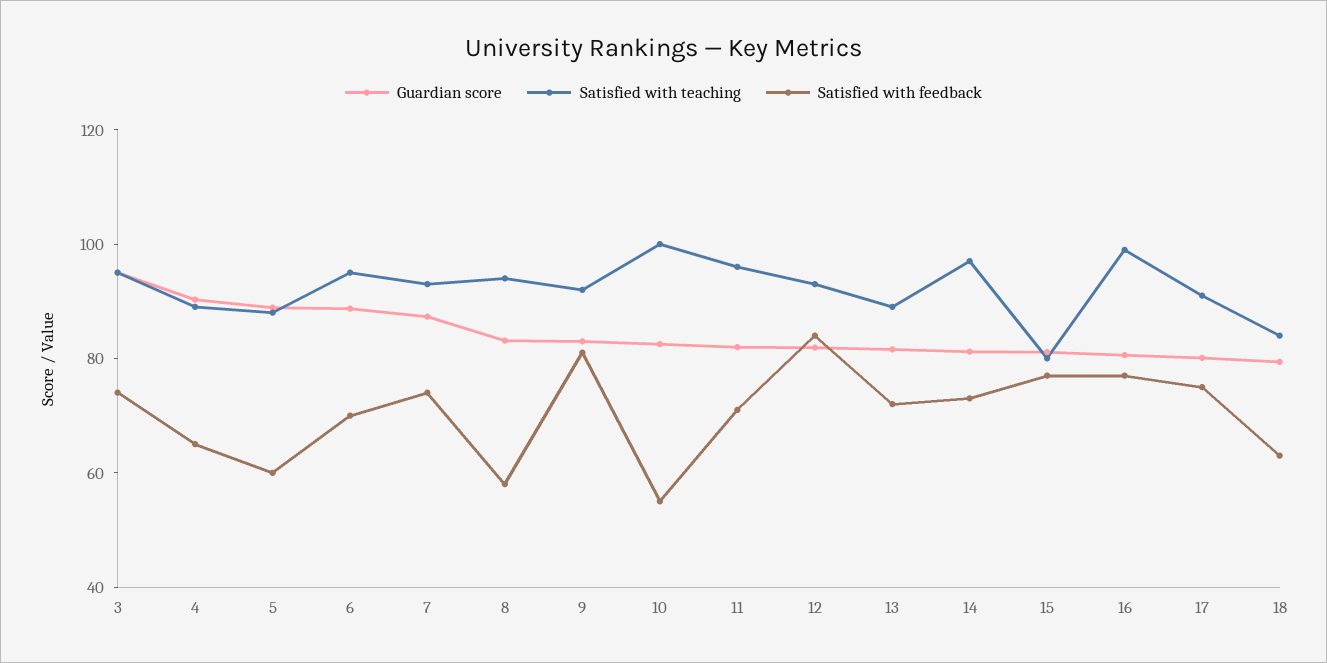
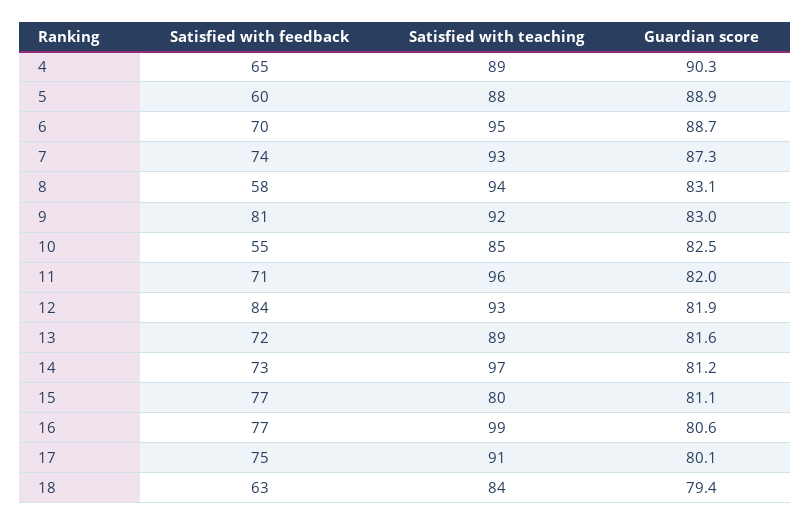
  {
    "Guardian score": {
-     "3": 95,
      "4": 90.3,
      "5": 88.9,
      "6": 88.7,
      "7": 87.3,
      "8": 83.1,
      "9": 83,
      "10": 82.5,
      "11": 82,
      "12": 81.9,
      "13": 81.6,
      "14": 81.2,
      "15": 81.1,
      "16": 80.6,
      "17": 80.1,
      "18": 79.4
    },
    "Satisfied with teaching": {
-     "3": 95,
      "4": 89,
      "5": 88,
      "6": 95,
      "7": 93,
      "8": 94,
      "9": 92,
-     "10": 100,
+     "10": 85,
      "11": 96,
      "12": 93,
      "13": 89,
      "14": 97,
      "15": 80,
      "16": 99,
      "17": 91,
      "18": 84
    },
    "Satisfied with feedback": {
-     "3": 75,
      "4": 65,
      "5": 60,
      "6": 70,
      "7": 74,
      "8": 58,
      "9": 81,
      "10": 55,
      "11": 71,
      "12": 84,
      "13": 72,
      "14": 73,
      "15": 77,
      "16": 77,
      "17": 75,
      "18": 63
    }
  }

